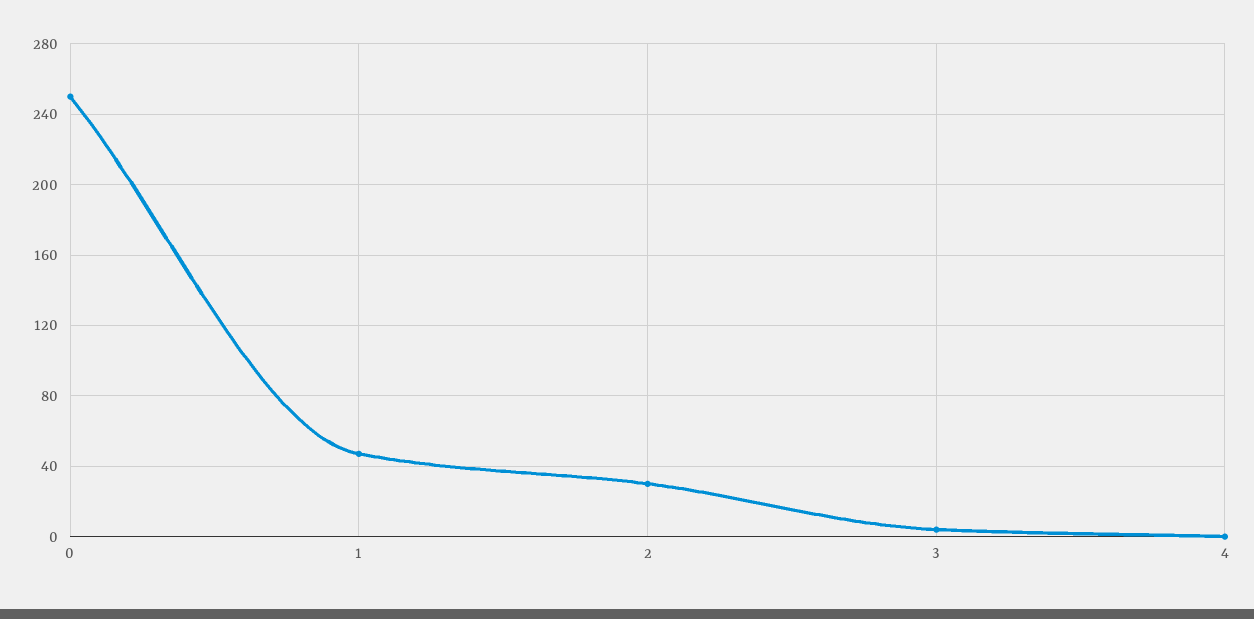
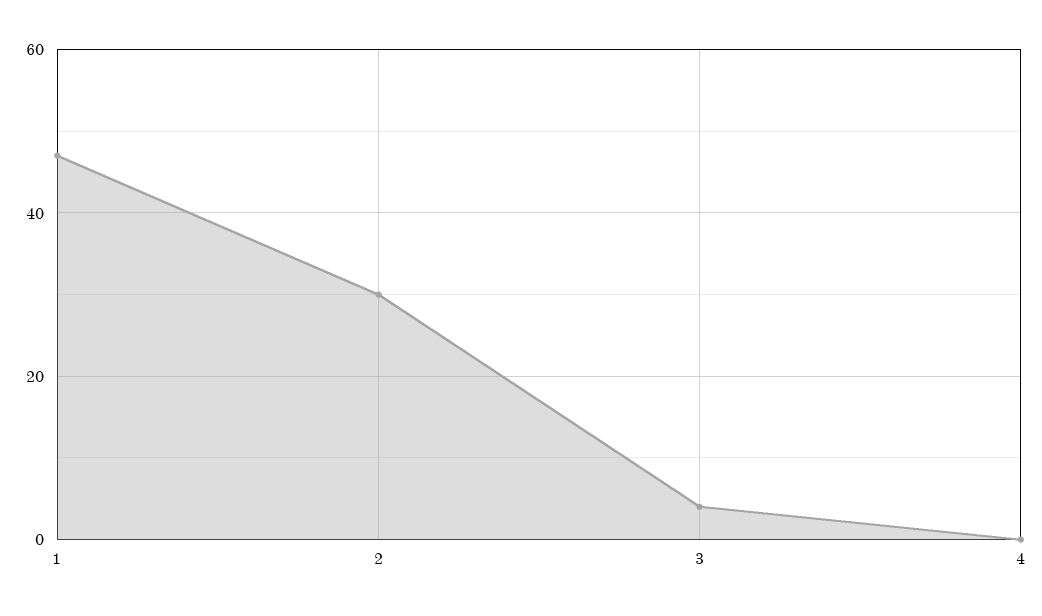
  {
-   "0": 250,
    "1": 45,
    "2": 30,
    "3": 5,
    "4": 0
  }

